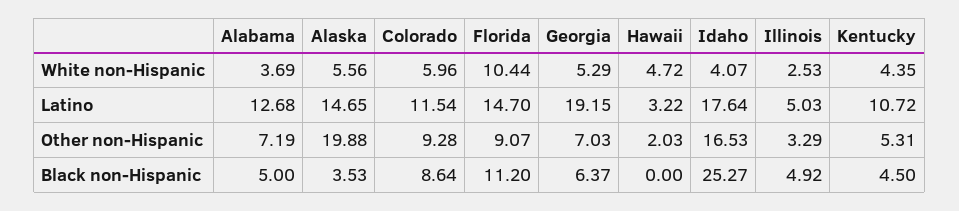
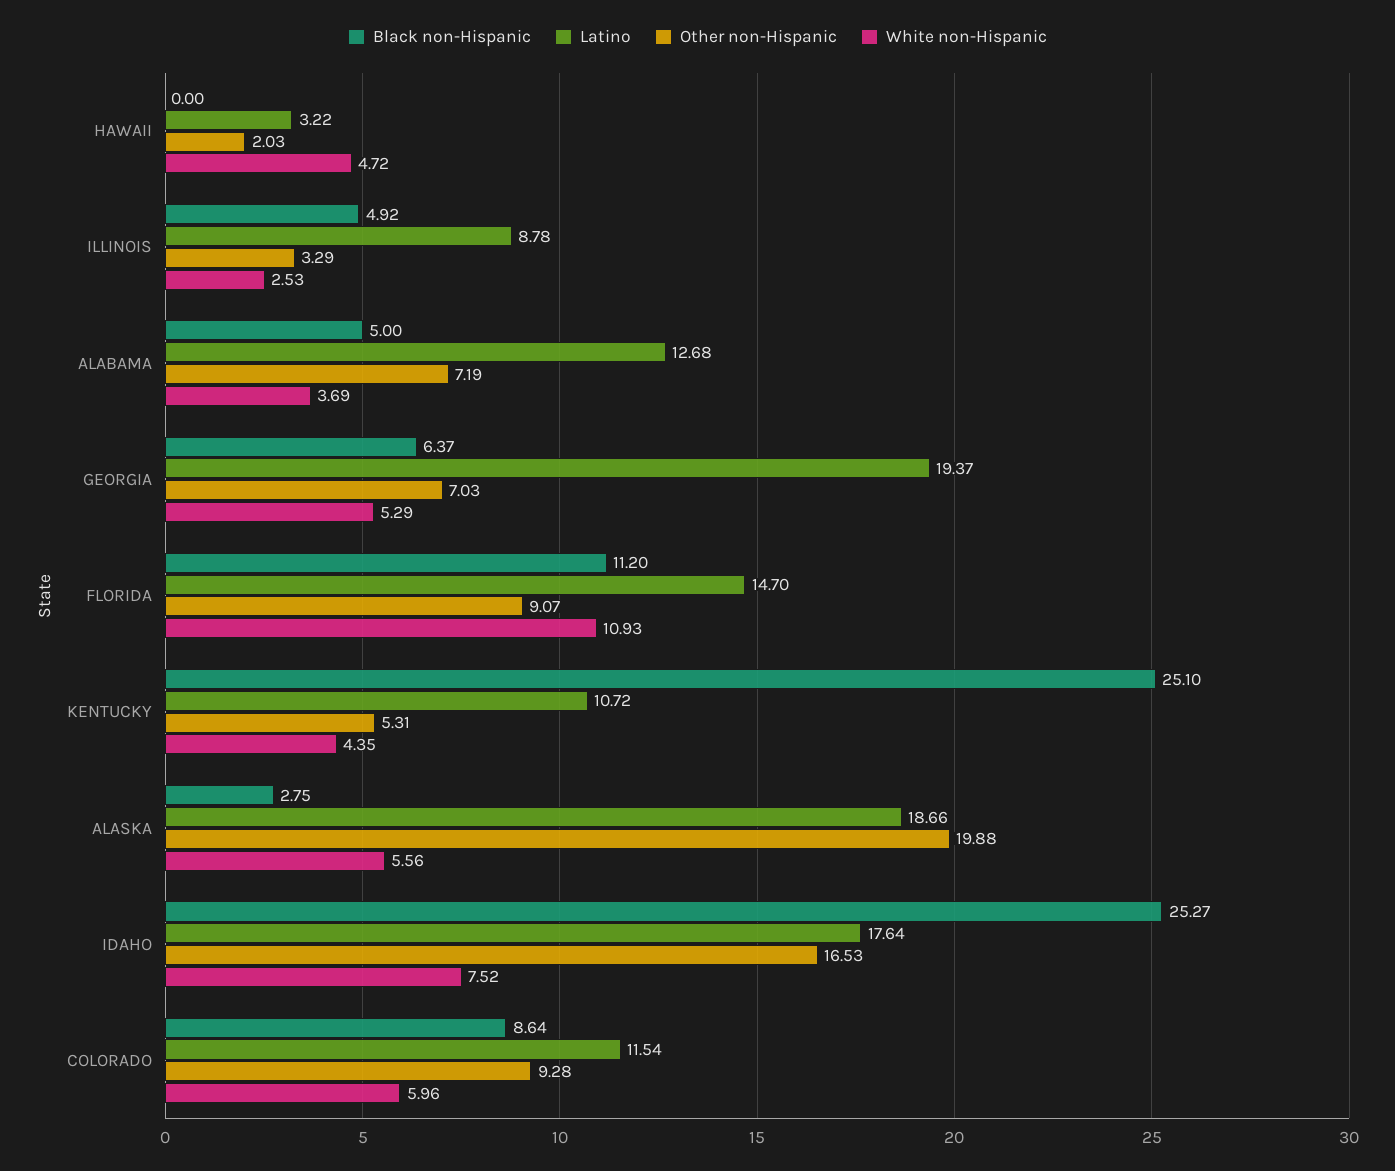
  {
    "White non-Hispanic": {
      "Alabama": 3.69,
      "Alaska": 5.56,
      "Colorado": 5.96,
-     "Florida": 10.44,
+     "Florida": 10.93,
      "Georgia": 5.29,
      "Hawaii": 4.72,
-     "Idaho": 4.07,
+     "Idaho": 7.52,
      "Illinois": 2.53,
      "Kentucky": 4.35
    },
    "Latino": {
      "Alabama": 12.68,
-     "Alaska": 14.65,
+     "Alaska": 18.66,
      "Colorado": 11.54,
      "Florida": 14.7,
-     "Georgia": 19.15,
+     "Georgia": 19.37,
      "Hawaii": 3.22,
      "Idaho": 17.64,
-     "Illinois": 5.03,
+     "Illinois": 8.78,
      "Kentucky": 10.72
    },
    "Other non-Hispanic": {
      "Alabama": 7.19,
      "Alaska": 19.88,
      "Colorado": 9.28,
      "Florida": 9.07,
      "Georgia": 7.03,
      "Hawaii": 2.03,
      "Idaho": 16.53,
      "Illinois": 3.29,
      "Kentucky": 5.31
    },
    "Black non-Hispanic": {
      "Alabama": 5,
-     "Alaska": 3.53,
+     "Alaska": 2.75,
      "Colorado": 8.64,
      "Florida": 11.2,
      "Georgia": 6.37,
      "Hawaii": 0,
      "Idaho": 25.27,
      "Illinois": 4.92,
-     "Kentucky": 4.5
+     "Kentucky": 25.1
    }
  }

